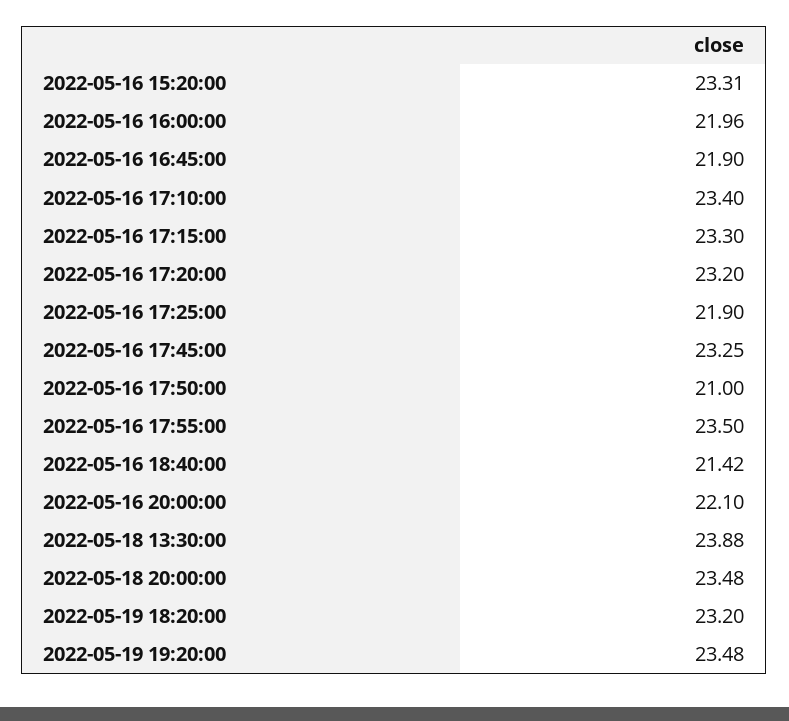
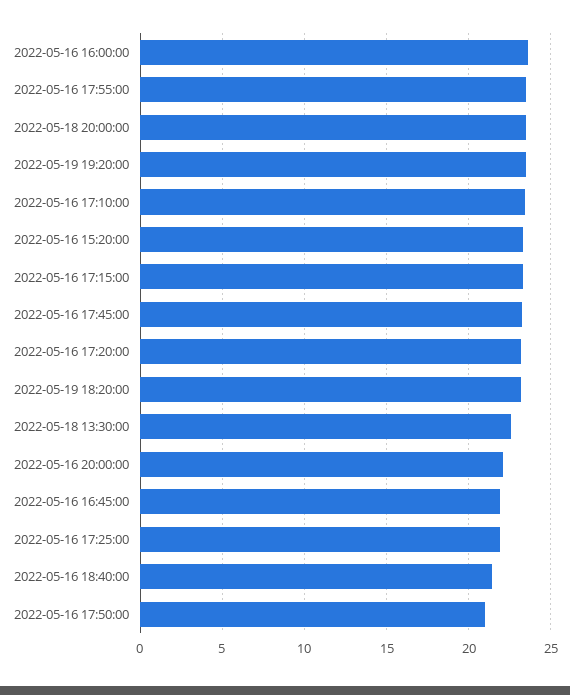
  {
    "2022-05-16 15:20:00": 23.31,
-   "2022-05-16 16:00:00": 21.96,
+   "2022-05-16 16:00:00": 23.5,
    "2022-05-16 16:45:00": 21.9,
    "2022-05-16 17:10:00": 23.4,
    "2022-05-16 17:15:00": 23.3,
    "2022-05-16 17:20:00": 23.2,
    "2022-05-16 17:25:00": 21.9,
    "2022-05-16 17:45:00": 23.25,
    "2022-05-16 17:50:00": 21,
    "2022-05-16 17:55:00": 23.5,
    "2022-05-16 18:40:00": 21.42,
    "2022-05-16 20:00:00": 22.1,
-   "2022-05-18 13:30:00": 23.88,
+   "2022-05-18 13:30:00": 22.5,
    "2022-05-18 20:00:00": 23.48,
    "2022-05-19 18:20:00": 23.2,
    "2022-05-19 19:20:00": 23.48
  }

